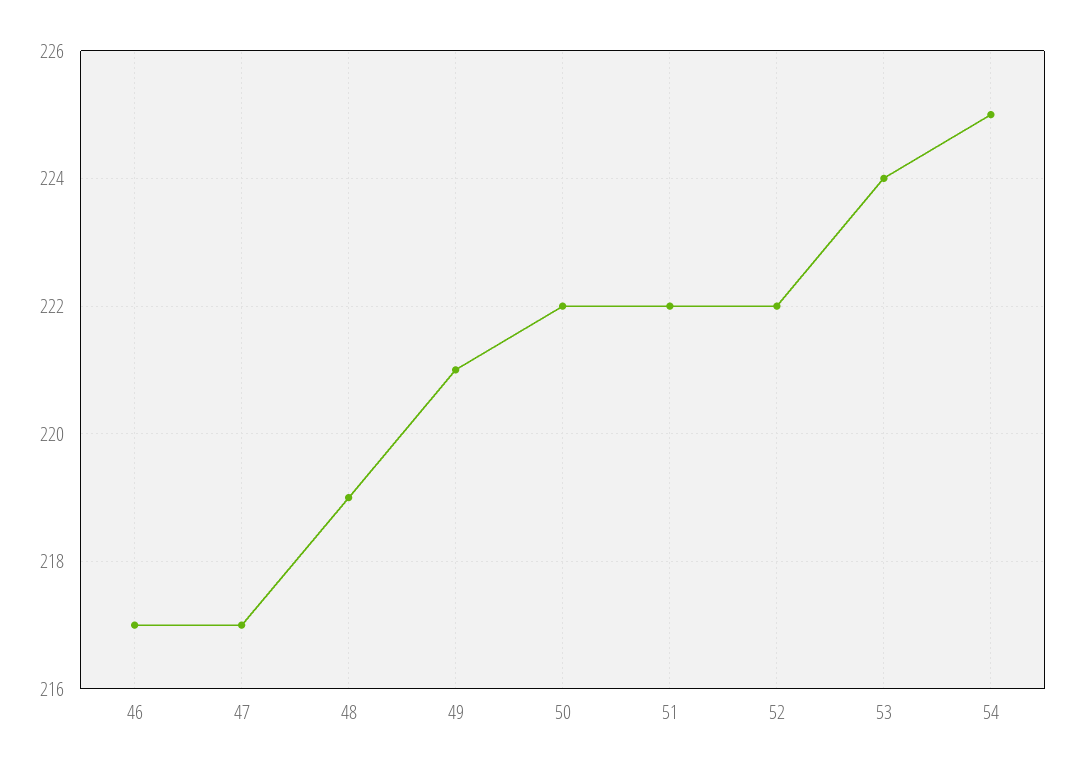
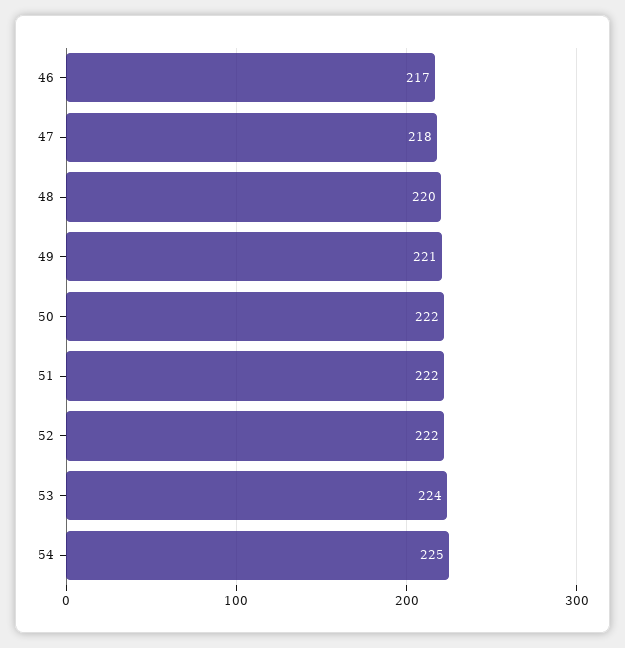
  {
    "46": 217,
-   "47": 217,
+   "47": 218,
-   "48": 219,
+   "48": 220,
    "49": 221,
    "50": 222,
    "51": 222,
    "52": 222,
    "53": 224,
    "54": 225
  }

